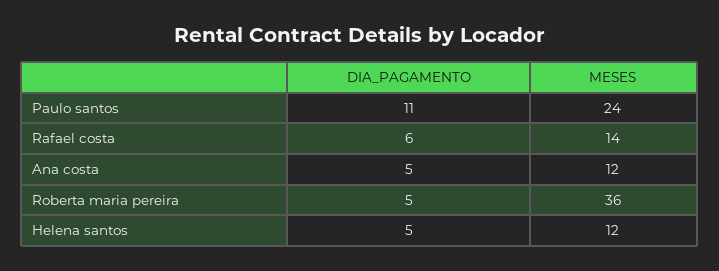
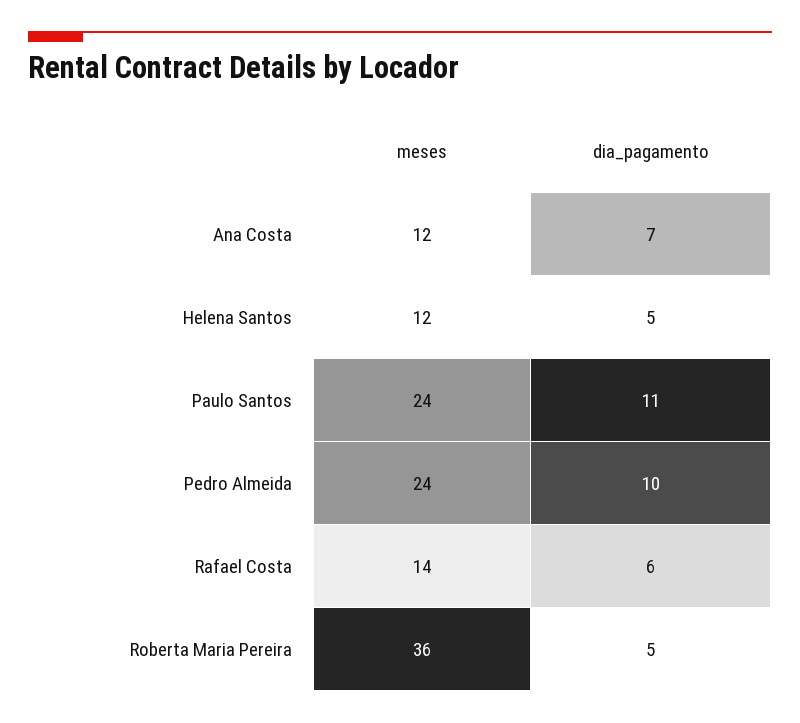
  {
    "DIA_PAGAMENTO": {
      "Paulo santos": 11,
      "Rafael costa": 6,
-     "Ana costa": 5,
+     "Ana costa": 7,
      "Roberta maria pereira": 5,
-     "Helena santos": 5
+     "Helena santos": 5,
+     "Pedro Almeida": 10
    },
    "MESES": {
      "Paulo santos": 24,
      "Rafael costa": 14,
      "Ana costa": 12,
      "Roberta maria pereira": 36,
-     "Helena santos": 12
+     "Helena santos": 12,
+     "Pedro Almeida": 24
    }
  }

